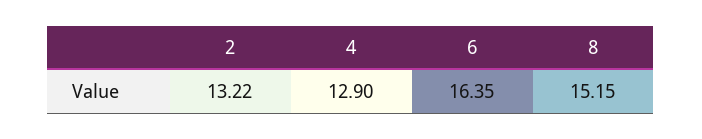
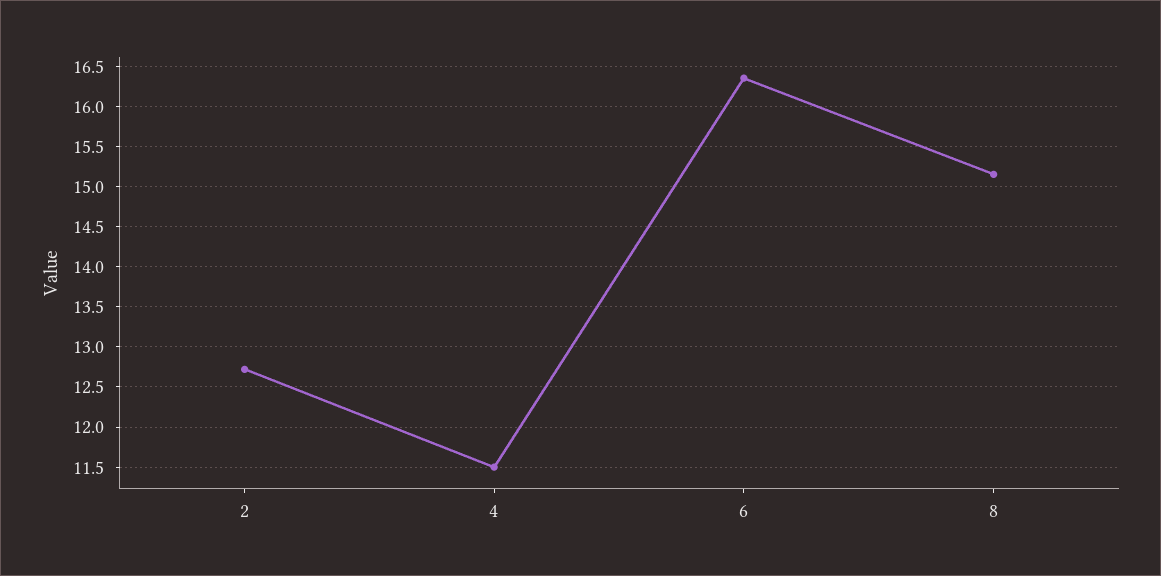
  {
-   "2": 13.22,
+   "2": 12.7,
-   "4": 12.9,
+   "4": 11.5,
    "6": 16.35,
    "8": 15.15
  }

